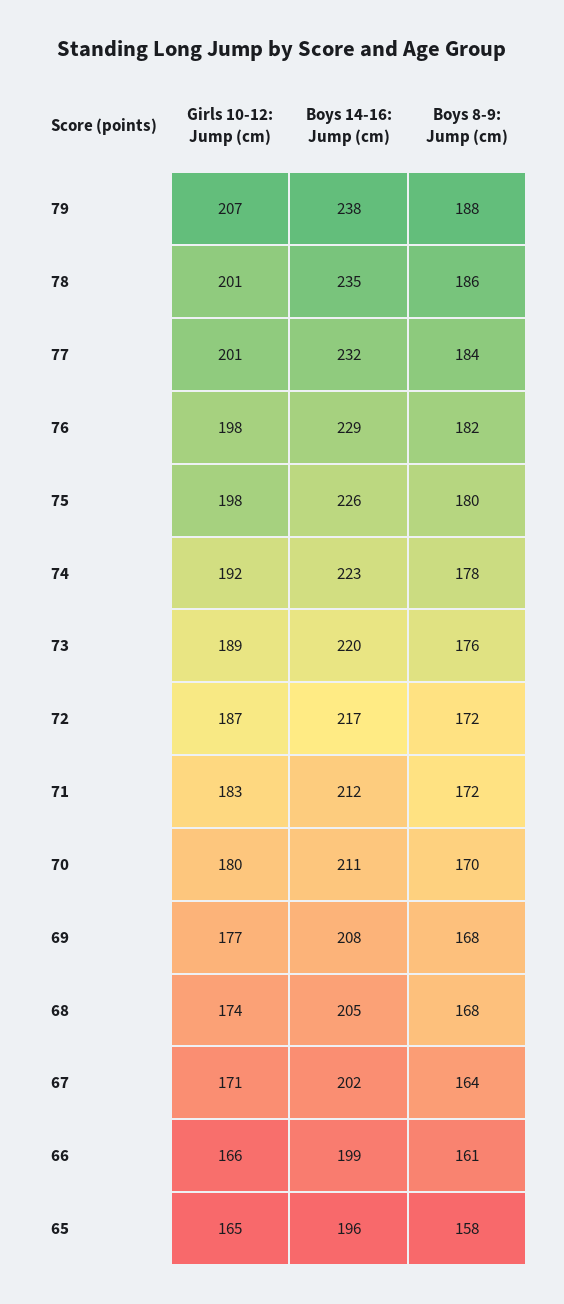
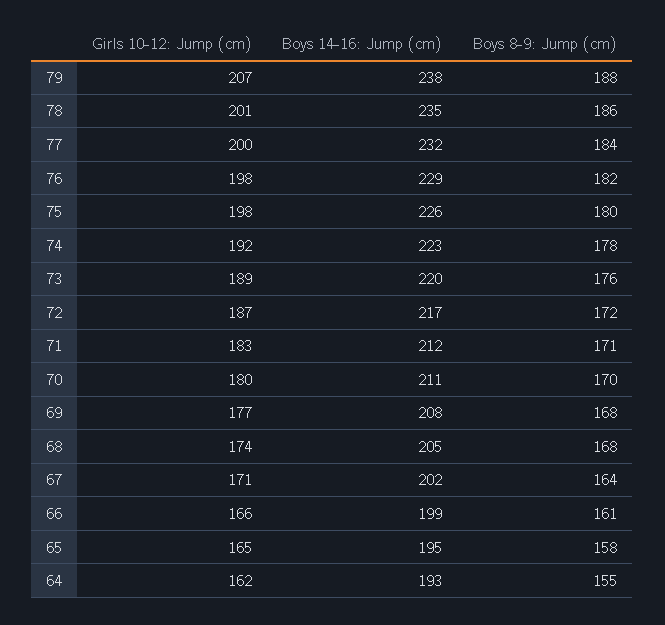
  {
    "Girls 10-12: Jump (cm)": {
      "79": 207,
      "78": 201,
-     "77": 201,
+     "77": 200,
      "76": 198,
      "75": 198,
      "74": 192,
      "73": 189,
      "72": 187,
      "71": 183,
      "70": 180,
      "69": 177,
      "68": 174,
      "67": 171,
      "66": 166,
-     "65": 165
+     "65": 165,
+     "64": 162
    },
    "Boys 14-16: Jump (cm)": {
      "79": 238,
      "78": 235,
      "77": 232,
      "76": 229,
      "75": 226,
      "74": 223,
      "73": 220,
      "72": 217,
      "71": 212,
      "70": 211,
      "69": 208,
      "68": 205,
      "67": 202,
      "66": 199,
-     "65": 196
+     "65": 195,
+     "64": 193
    },
    "Boys 8-9: Jump (cm)": {
      "79": 188,
      "78": 186,
      "77": 184,
      "76": 182,
      "75": 180,
      "74": 178,
      "73": 176,
      "72": 172,
-     "71": 172,
+     "71": 171,
      "70": 170,
      "69": 168,
      "68": 168,
      "67": 164,
      "66": 161,
-     "65": 158
+     "65": 158,
+     "64": 155
    }
  }

